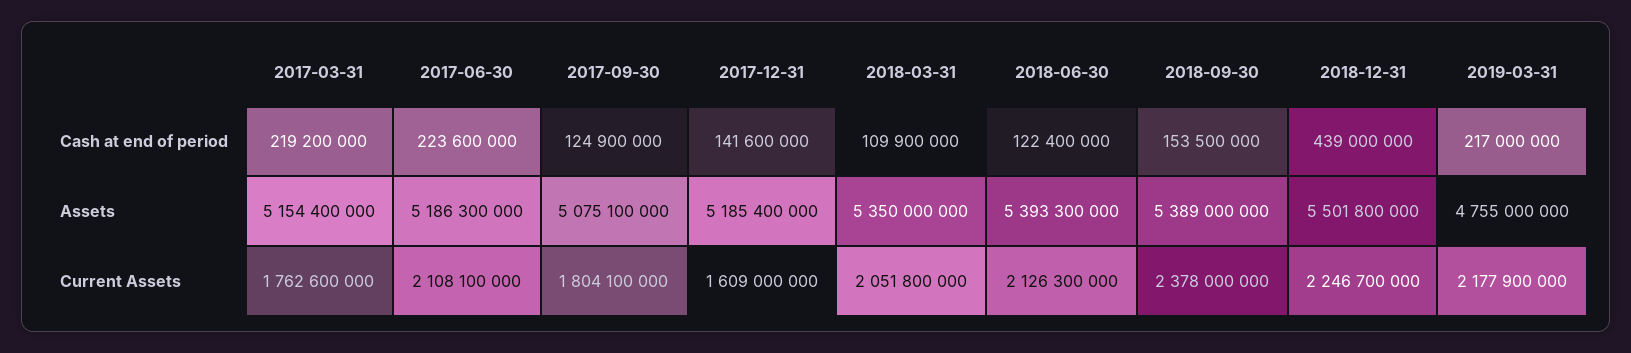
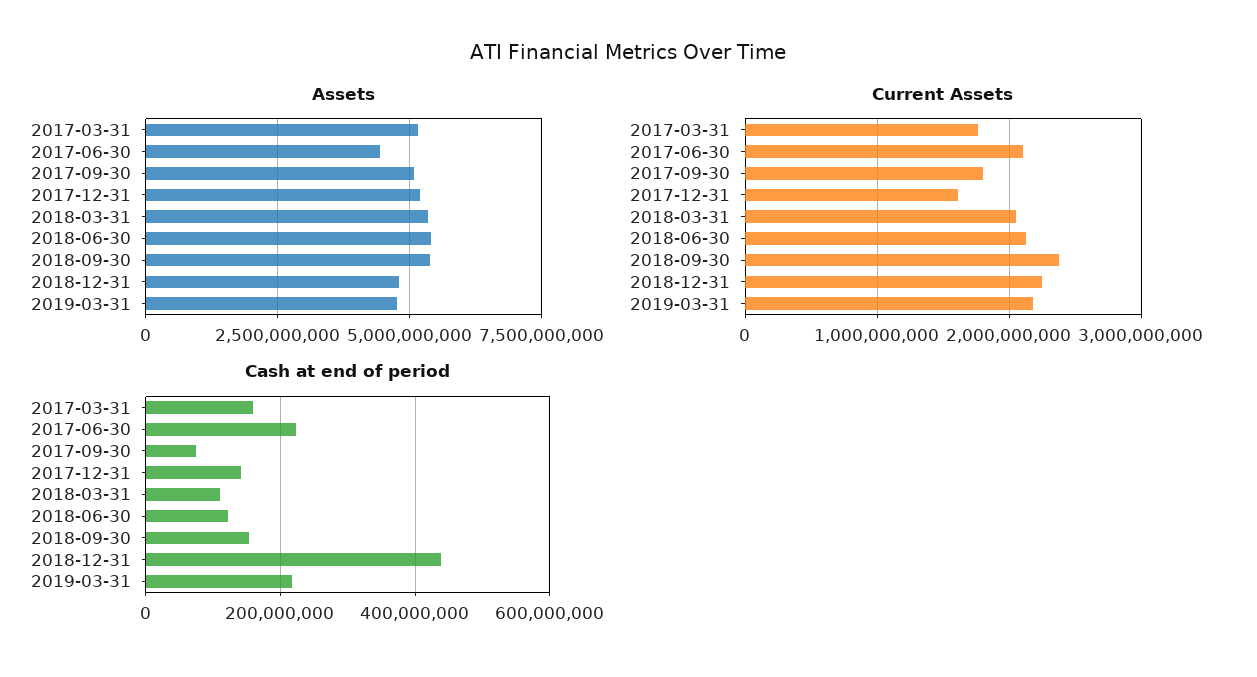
  {
    "Cash at end of period": {
-     "2017-03-31": 219200000,
+     "2017-03-31": 160000000,
      "2017-06-30": 223600000,
-     "2017-09-30": 124900000,
+     "2017-09-30": 80000000,
      "2017-12-31": 141600000,
      "2018-03-31": 109900000,
      "2018-06-30": 122400000,
      "2018-09-30": 153500000,
      "2018-12-31": 439000000,
      "2019-03-31": 217000000
    },
    "Assets": {
      "2017-03-31": 5154400000,
-     "2017-06-30": 5186300000,
+     "2017-06-30": 4500000000,
      "2017-09-30": 5075100000,
      "2017-12-31": 5185400000,
      "2018-03-31": 5350000000,
      "2018-06-30": 5393300000,
      "2018-09-30": 5389000000,
-     "2018-12-31": 5501800000,
+     "2018-12-31": 4750000000,
      "2019-03-31": 4755000000
    },
    "Current Assets": {
      "2017-03-31": 1762600000,
      "2017-06-30": 2108100000,
      "2017-09-30": 1804100000,
      "2017-12-31": 1609000000,
      "2018-03-31": 2051800000,
      "2018-06-30": 2126300000,
      "2018-09-30": 2378000000,
      "2018-12-31": 2246700000,
      "2019-03-31": 2177900000
    }
  }

